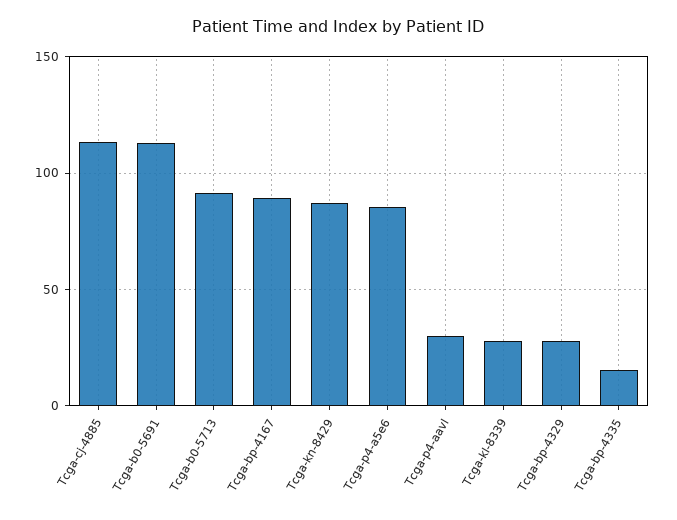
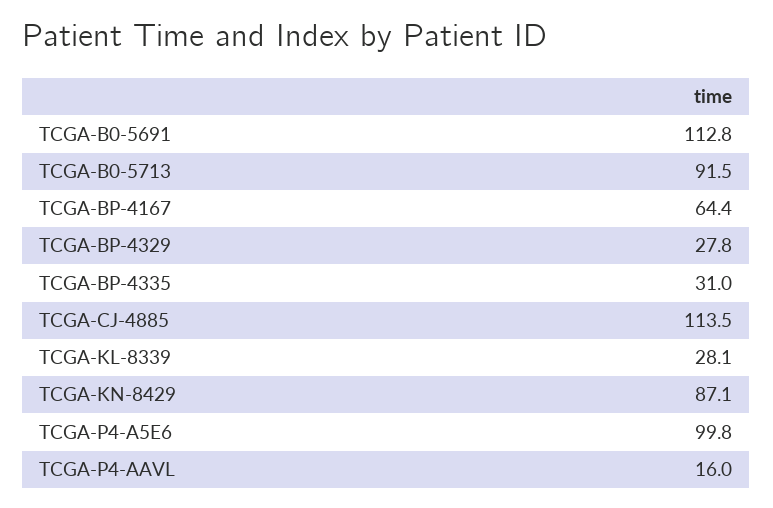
  {
    "Tcga-cj-4885": 113.5,
    "Tcga-b0-5691": 112.8,
    "Tcga-b0-5713": 91.5,
-   "Tcga-bp-4167": 90,
+   "Tcga-bp-4167": 64.4,
    "Tcga-kn-8429": 87.1,
-   "Tcga-p4-a5e6": 85,
+   "Tcga-p4-a5e6": 99.8,
-   "Tcga-p4-aavl": 30,
+   "Tcga-p4-aavl": 16,
    "Tcga-kl-8339": 28.1,
    "Tcga-bp-4329": 27.8,
-   "Tcga-bp-4335": 15
+   "Tcga-bp-4335": 31
  }

